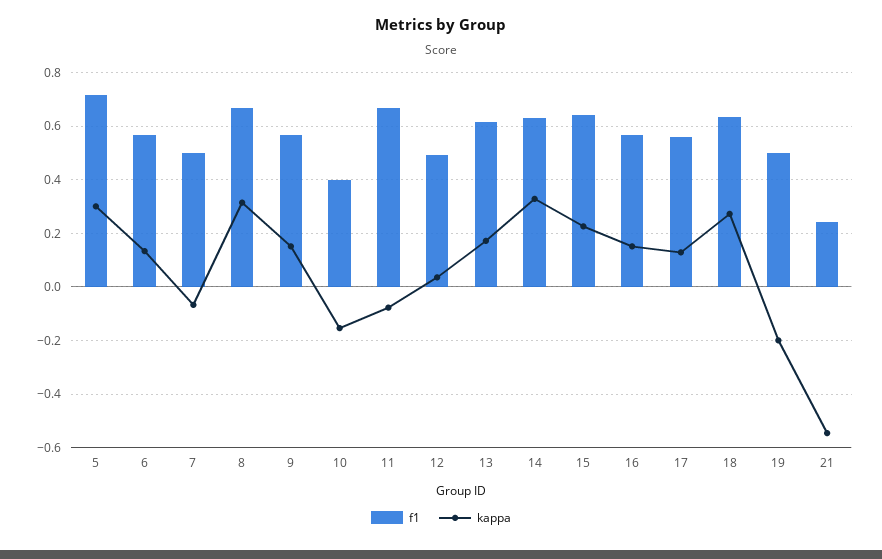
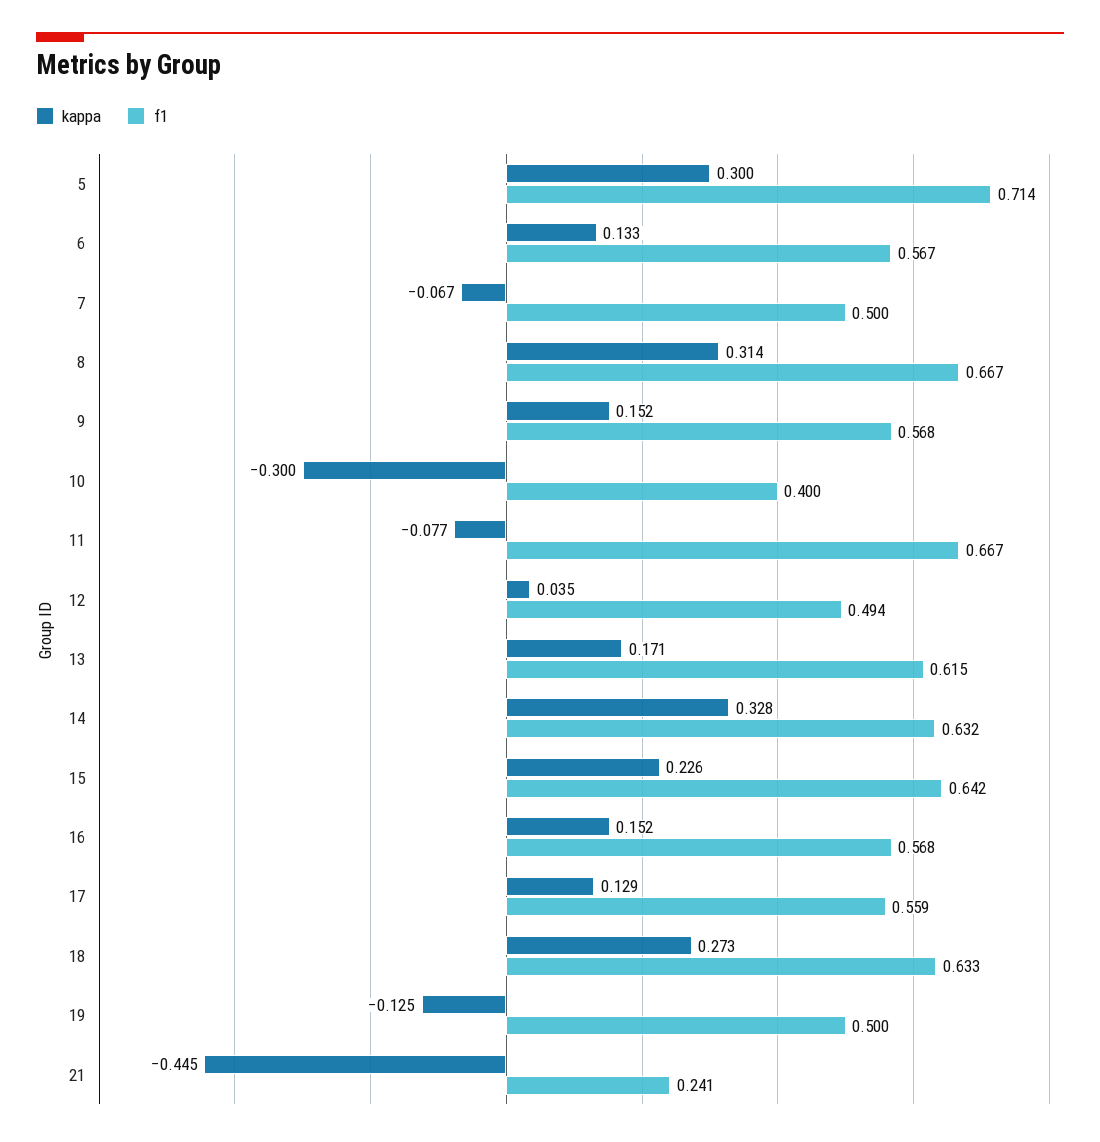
  {
    "f1": {
      "5": 0.714,
      "6": 0.567,
      "7": 0.5,
      "8": 0.667,
      "9": 0.568,
      "10": 0.4,
      "11": 0.667,
      "12": 0.494,
      "13": 0.615,
      "14": 0.632,
      "15": 0.642,
      "16": 0.568,
      "17": 0.559,
      "18": 0.633,
      "19": 0.5,
      "21": 0.241
    },
    "kappa": {
      "5": 0.3,
      "6": 0.133,
      "7": -0.067,
      "8": 0.314,
      "9": 0.152,
-     "10": -0.15,
+     "10": -0.3,
      "11": -0.077,
      "12": 0.035,
      "13": 0.171,
      "14": 0.328,
      "15": 0.226,
      "16": 0.152,
      "17": 0.129,
      "18": 0.273,
-     "19": -0.2,
+     "19": -0.125,
-     "21": -0.55
+     "21": -0.445
    }
  }

